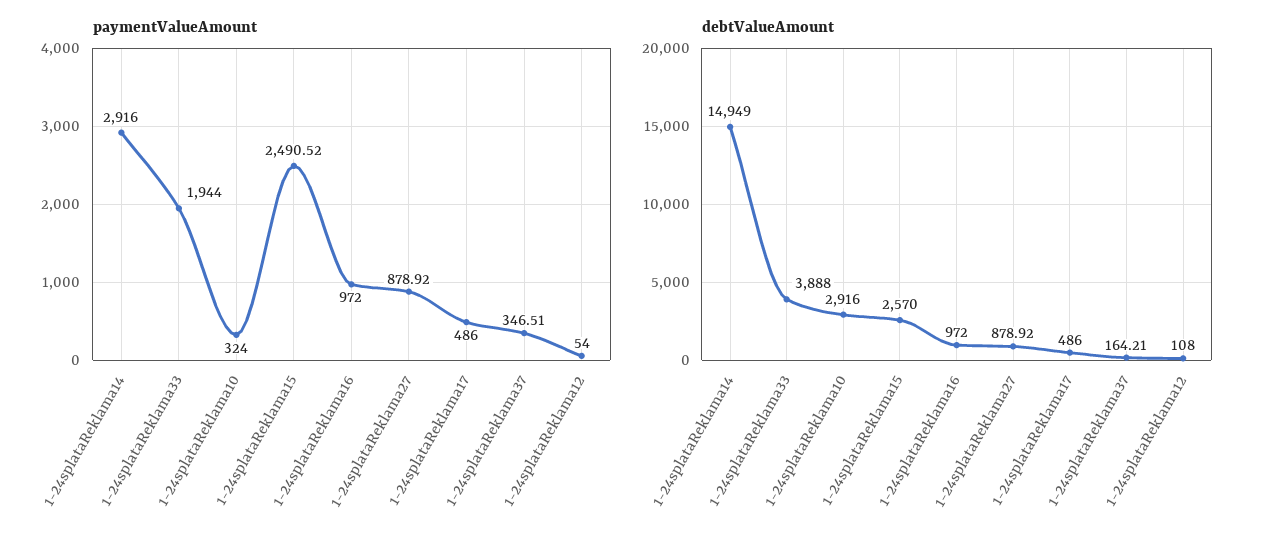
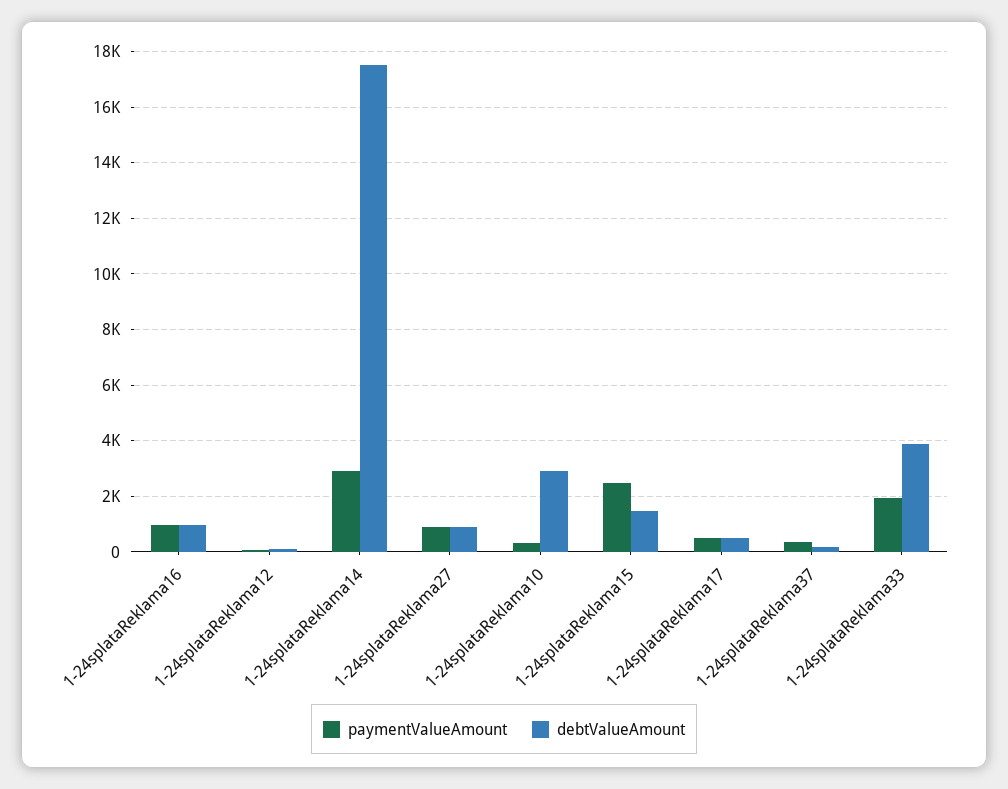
  {
    "paymentValueAmount": {
      "1-24splataReklama14": 2916,
      "1-24splataReklama33": 1944,
      "1-24splataReklama10": 324,
      "1-24splataReklama15": 2490.52,
      "1-24splataReklama16": 972,
      "1-24splataReklama27": 878.92,
      "1-24splataReklama17": 486,
      "1-24splataReklama37": 346.51,
      "1-24splataReklama12": 54
    },
    "debtValueAmount": {
-     "1-24splataReklama14": 14949,
+     "1-24splataReklama14": 17500,
      "1-24splataReklama33": 3888,
      "1-24splataReklama10": 2916,
-     "1-24splataReklama15": 2570,
+     "1-24splataReklama15": 1500,
      "1-24splataReklama16": 972,
      "1-24splataReklama27": 878.92,
      "1-24splataReklama17": 486,
      "1-24splataReklama37": 164.21,
      "1-24splataReklama12": 108
    }
  }

